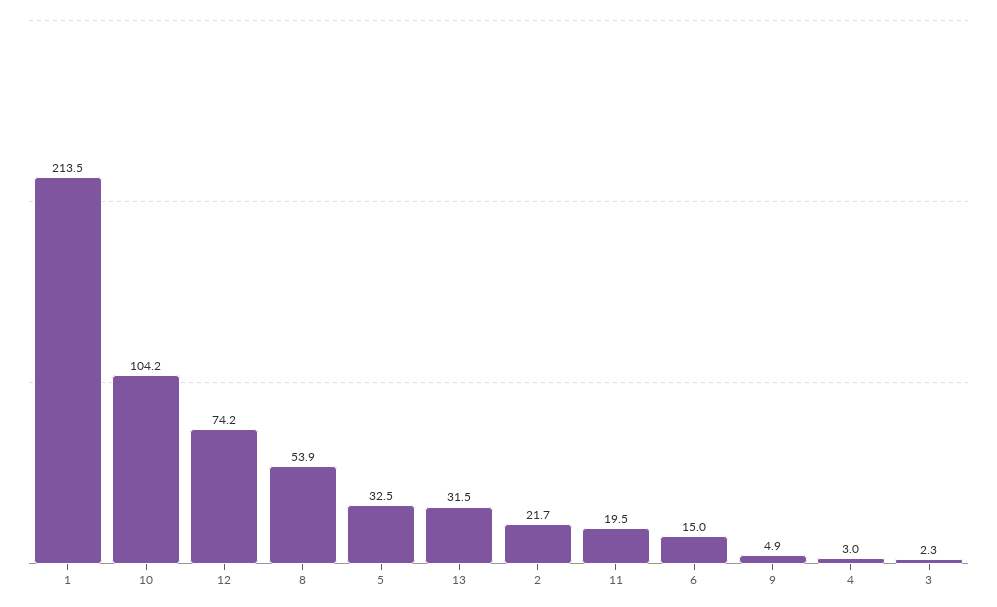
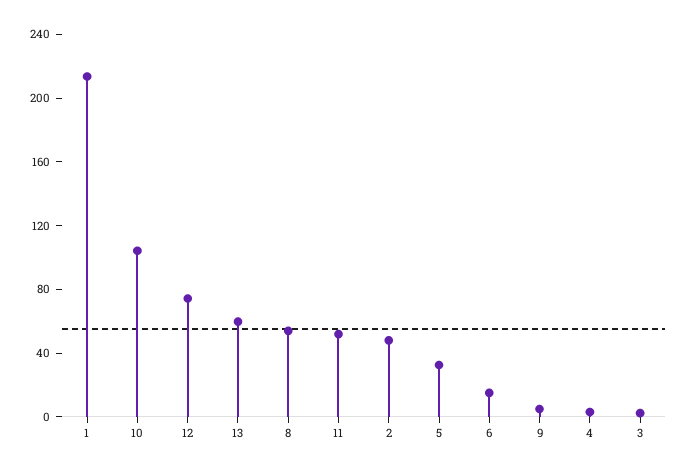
  {
    "1": 213.5,
    "10": 104.2,
    "12": 74.2,
    "8": 53.9,
    "5": 32.5,
-   "13": 31.5,
+   "13": 60,
-   "2": 21.7,
+   "2": 50,
-   "11": 19.5,
+   "11": 50,
    "6": 15,
    "9": 4.9,
    "4": 3,
    "3": 2.3
  }

